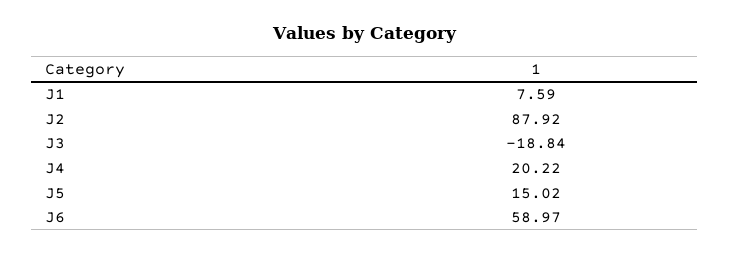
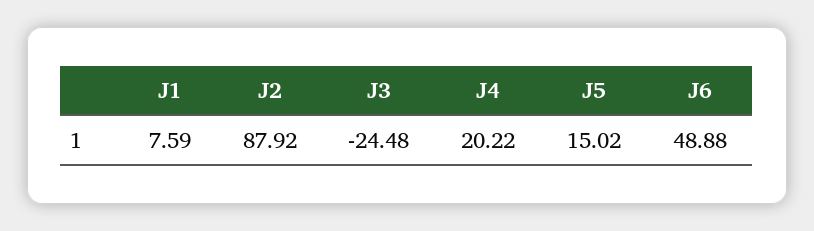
  {
    "J1": 7.59,
    "J2": 87.92,
-   "J3": -18.84,
+   "J3": -24.48,
    "J4": 20.22,
    "J5": 15.02,
-   "J6": 58.97
+   "J6": 48.88
  }

